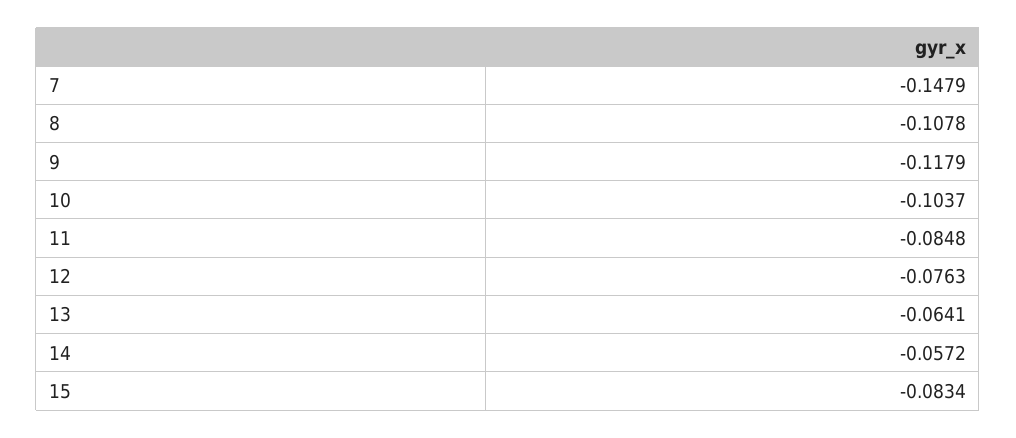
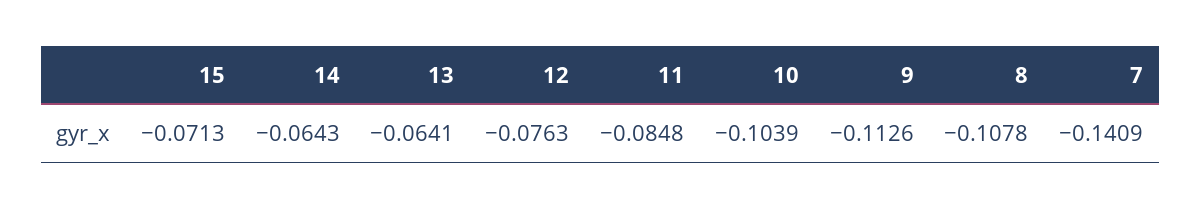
  {
-   "7": -0.1479,
+   "7": -0.1409,
    "8": -0.1078,
-   "9": -0.1179,
+   "9": -0.1126,
-   "10": -0.1037,
+   "10": -0.1039,
    "11": -0.0848,
    "12": -0.0763,
    "13": -0.0641,
-   "14": -0.0572,
+   "14": -0.0643,
-   "15": -0.0834
+   "15": -0.0713
  }

